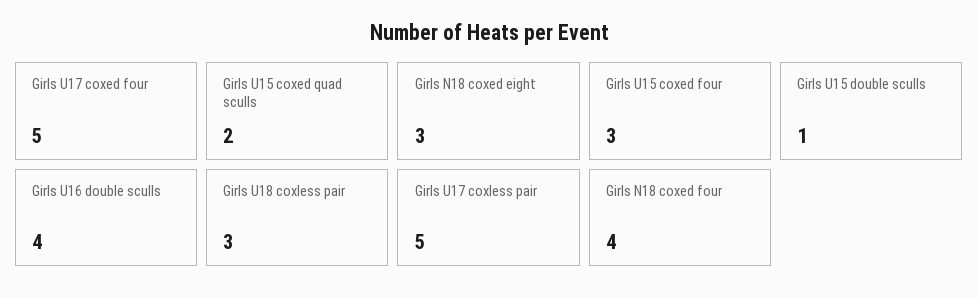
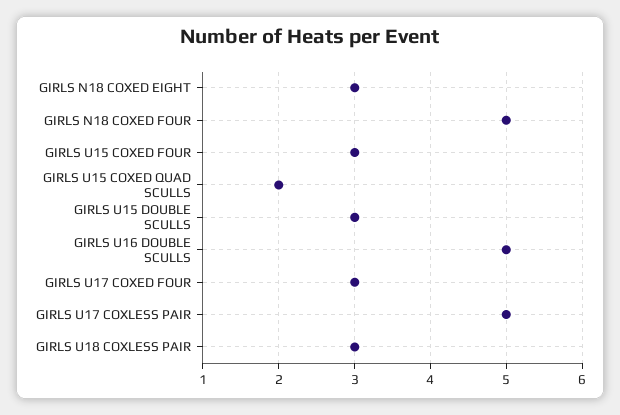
  {
-   "Girls U17 coxed four": 5,
+   "Girls U17 coxed four": 3,
    "Girls U15 coxed quad sculls": 2,
    "Girls N18 coxed eight": 3,
    "Girls U15 coxed four": 3,
-   "Girls U15 double sculls": 1,
+   "Girls U15 double sculls": 3,
-   "Girls U16 double sculls": 4,
+   "Girls U16 double sculls": 5,
    "Girls U18 coxless pair": 3,
    "Girls U17 coxless pair": 5,
-   "Girls N18 coxed four": 4
+   "Girls N18 coxed four": 5
  }

